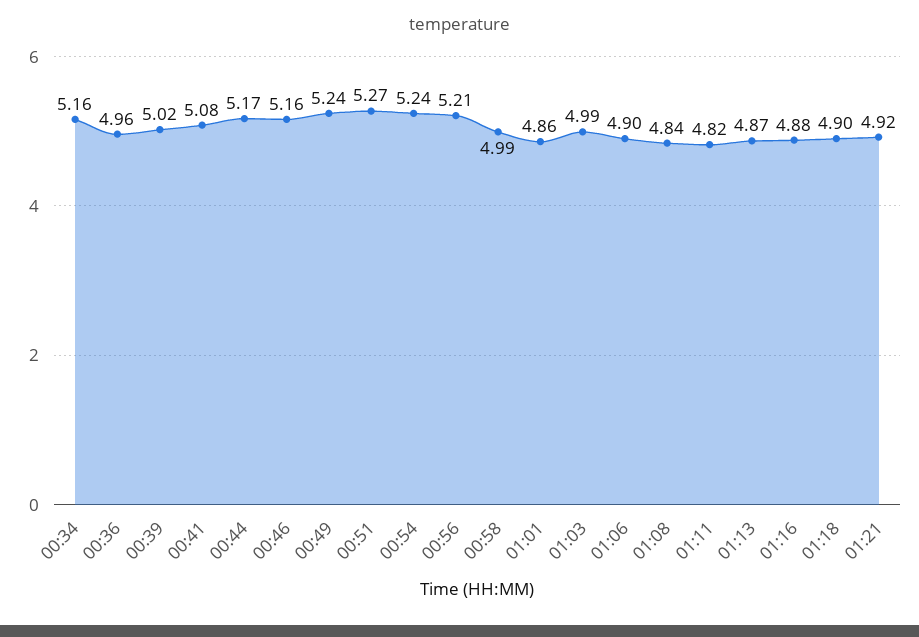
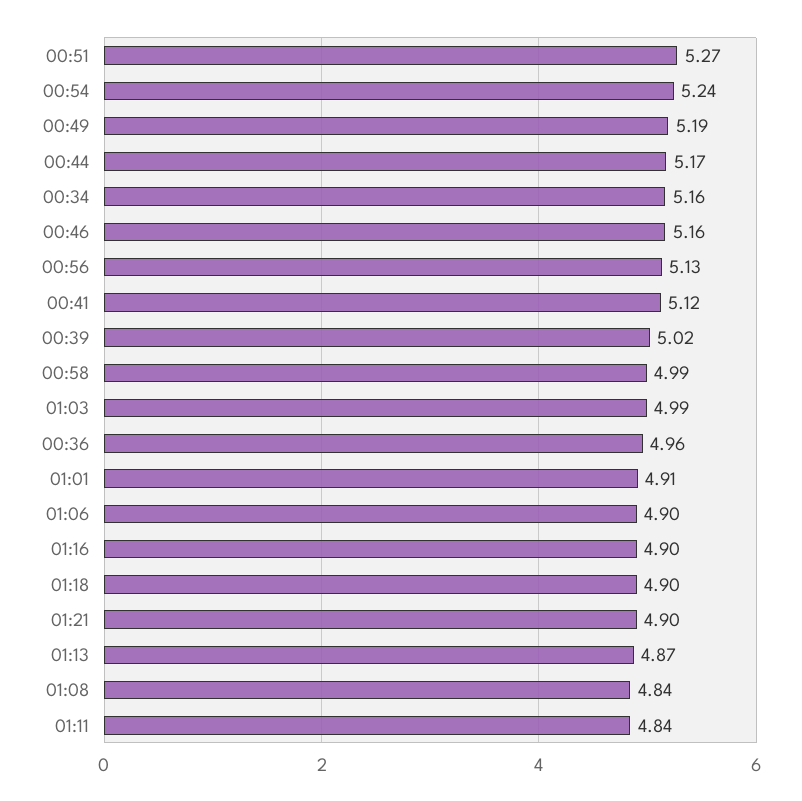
  {
    "00:34": 5.16,
    "00:36": 4.96,
    "00:39": 5.02,
-   "00:41": 5.08,
+   "00:41": 5.12,
    "00:44": 5.17,
    "00:46": 5.16,
-   "00:49": 5.24,
+   "00:49": 5.19,
    "00:51": 5.27,
    "00:54": 5.24,
-   "00:56": 5.21,
+   "00:56": 5.13,
    "00:58": 4.99,
-   "01:01": 4.86,
+   "01:01": 4.91,
    "01:03": 4.99,
    "01:06": 4.9,
    "01:08": 4.84,
-   "01:11": 4.82,
+   "01:11": 4.84,
    "01:13": 4.87,
-   "01:16": 4.88,
+   "01:16": 4.9,
    "01:18": 4.9,
-   "01:21": 4.92
+   "01:21": 4.9
  }

